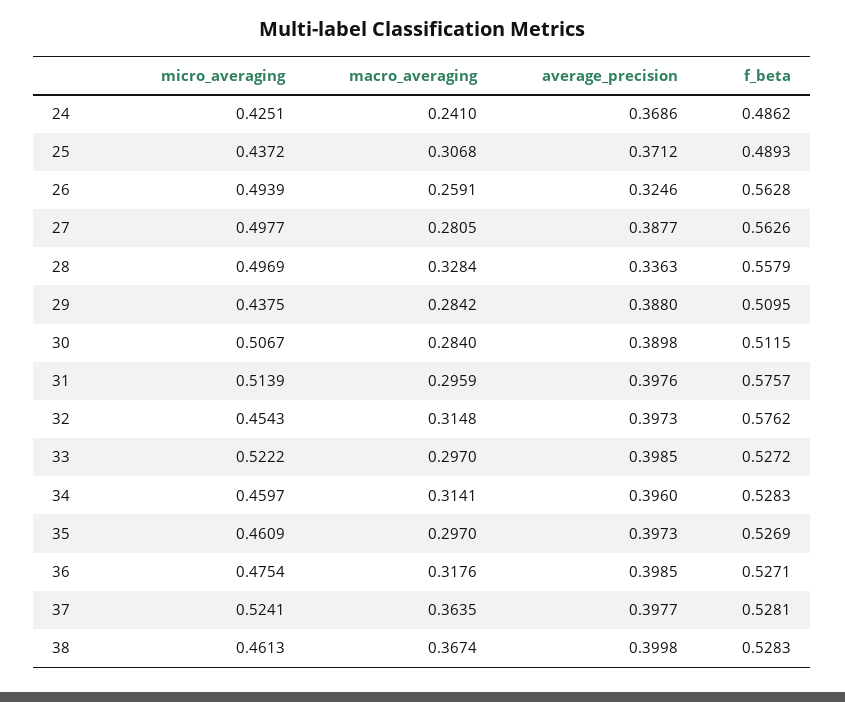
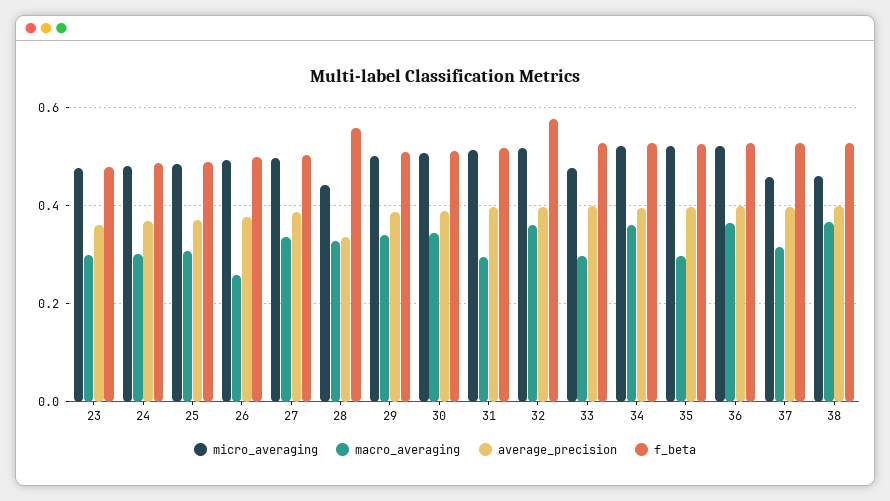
  {
    "micro_averaging": {
-     "24": 0.4251,
+     "24": 0.48,
-     "25": 0.4372,
+     "25": 0.48,
      "26": 0.4939,
      "27": 0.4977,
-     "28": 0.4969,
+     "28": 0.44,
-     "29": 0.4375,
+     "29": 0.5,
      "30": 0.5067,
      "31": 0.5139,
-     "32": 0.4543,
+     "32": 0.52,
-     "33": 0.5222,
+     "33": 0.48,
-     "34": 0.4597,
+     "34": 0.52,
-     "35": 0.4609,
+     "35": 0.52,
-     "36": 0.4754,
+     "36": 0.52,
-     "37": 0.5241,
+     "37": 0.46,
-     "38": 0.4613
+     "38": 0.4613,
+     "23": 0.48
    },
    "macro_averaging": {
-     "24": 0.241,
+     "24": 0.3,
      "25": 0.3068,
      "26": 0.2591,
-     "27": 0.2805,
+     "27": 0.34,
      "28": 0.3284,
-     "29": 0.2842,
+     "29": 0.34,
-     "30": 0.284,
+     "30": 0.34,
      "31": 0.2959,
-     "32": 0.3148,
+     "32": 0.36,
      "33": 0.297,
-     "34": 0.3141,
+     "34": 0.36,
      "35": 0.297,
-     "36": 0.3176,
+     "36": 0.36,
-     "37": 0.3635,
+     "37": 0.32,
-     "38": 0.3674
+     "38": 0.3674,
+     "23": 0.3
    },
    "average_precision": {
      "24": 0.3686,
      "25": 0.3712,
-     "26": 0.3246,
+     "26": 0.38,
      "27": 0.3877,
      "28": 0.3363,
      "29": 0.388,
      "30": 0.3898,
      "31": 0.3976,
      "32": 0.3973,
      "33": 0.3985,
      "34": 0.396,
      "35": 0.3973,
      "36": 0.3985,
      "37": 0.3977,
-     "38": 0.3998
+     "38": 0.3998,
+     "23": 0.36
    },
    "f_beta": {
      "24": 0.4862,
      "25": 0.4893,
-     "26": 0.5628,
+     "26": 0.5,
-     "27": 0.5626,
+     "27": 0.5,
      "28": 0.5579,
      "29": 0.5095,
      "30": 0.5115,
-     "31": 0.5757,
+     "31": 0.52,
      "32": 0.5762,
      "33": 0.5272,
      "34": 0.5283,
      "35": 0.5269,
      "36": 0.5271,
      "37": 0.5281,
-     "38": 0.5283
+     "38": 0.5283,
+     "23": 0.48
    }
  }

